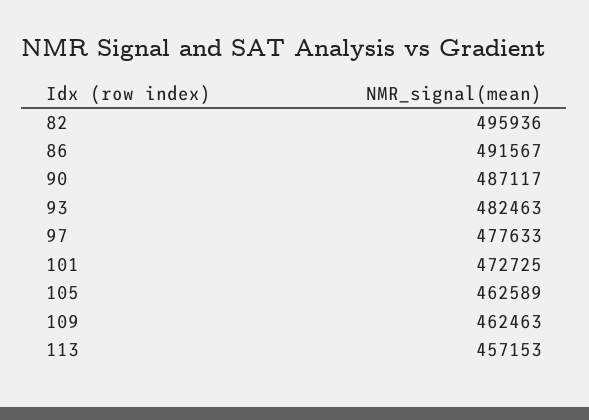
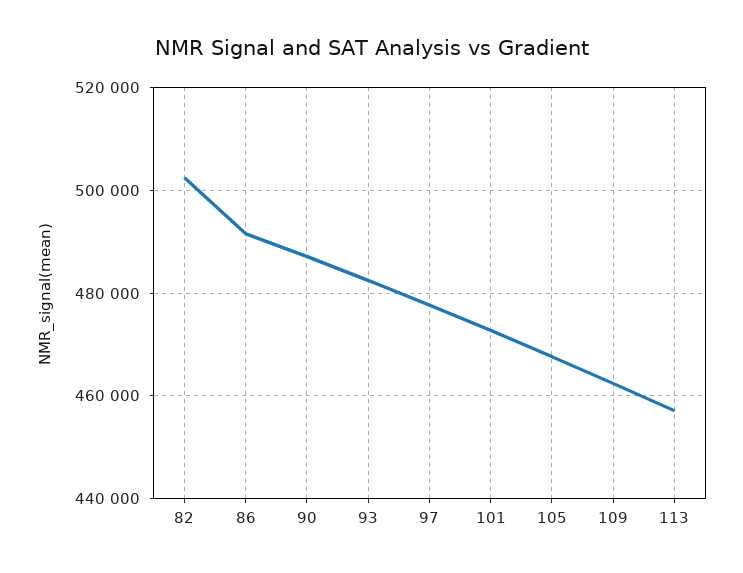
  {
-   "82": 495936,
+   "82": 502000,
    "86": 491567,
    "90": 487117,
    "93": 482463,
    "97": 477633,
    "101": 472725,
-   "105": 462589,
+   "105": 468000,
    "109": 462463,
    "113": 457153
  }

